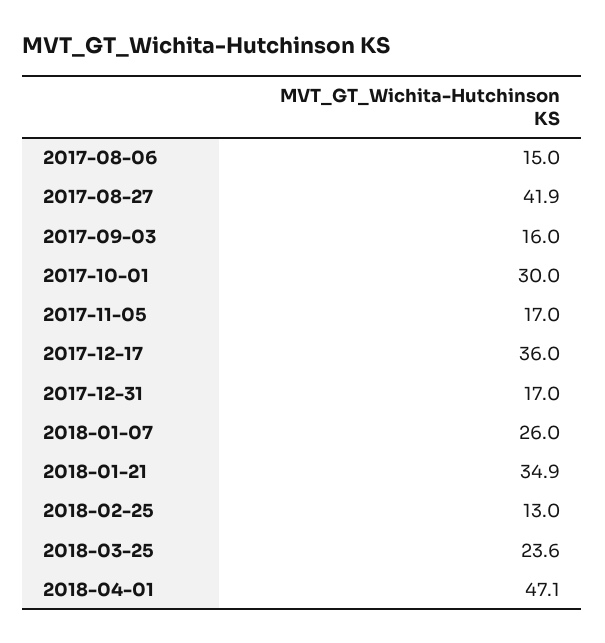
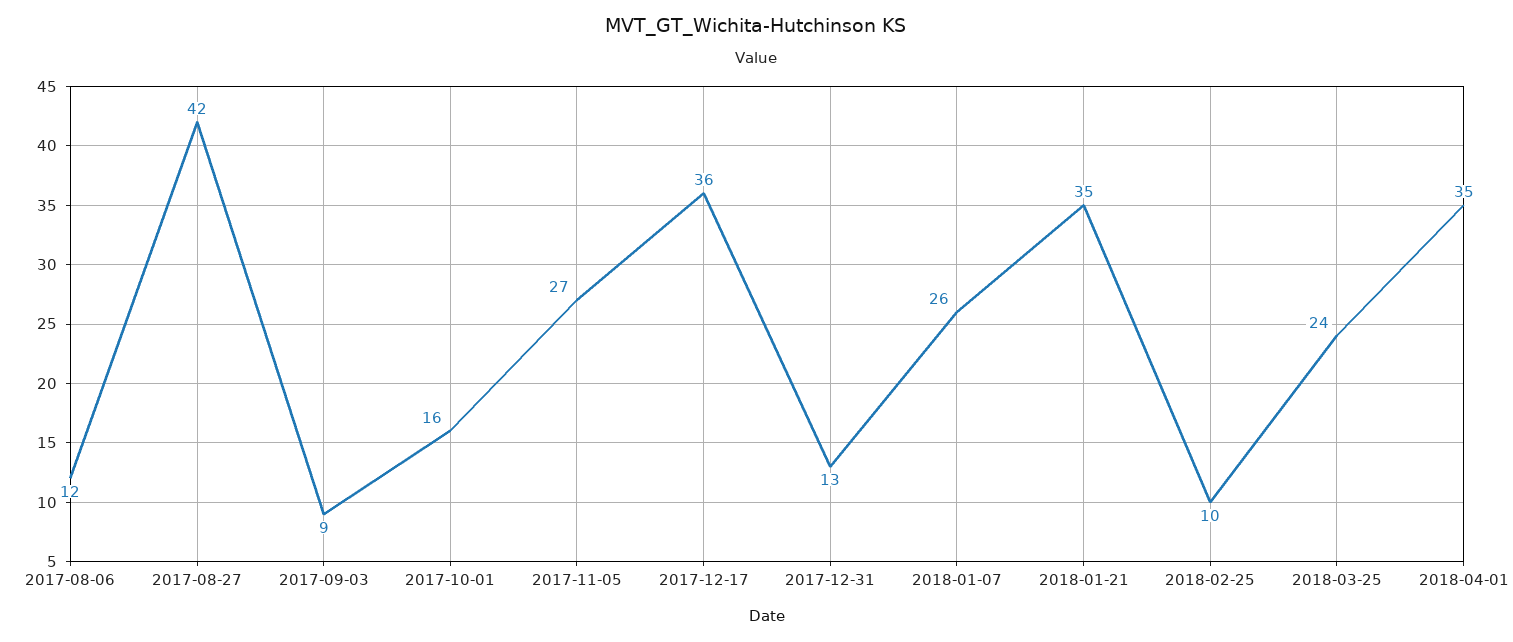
  {
-   "2017-08-06": 15,
+   "2017-08-06": 12,
    "2017-08-27": 41.9,
-   "2017-09-03": 16,
+   "2017-09-03": 9,
-   "2017-10-01": 30,
+   "2017-10-01": 16,
-   "2017-11-05": 17,
+   "2017-11-05": 27,
    "2017-12-17": 36,
-   "2017-12-31": 17,
+   "2017-12-31": 13,
    "2018-01-07": 26,
    "2018-01-21": 34.9,
-   "2018-02-25": 13,
+   "2018-02-25": 10,
    "2018-03-25": 23.6,
-   "2018-04-01": 47.1
+   "2018-04-01": 35
  }

